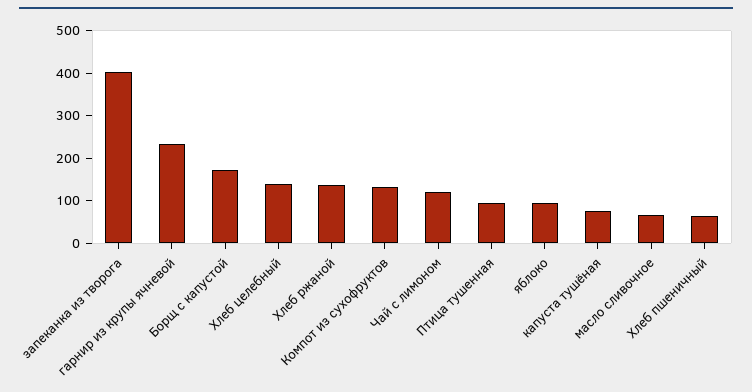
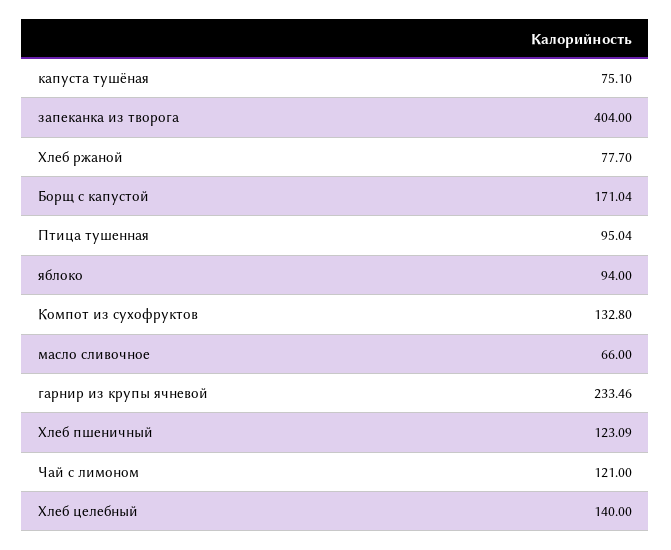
  {
    "запеканка из творога": 404,
    "гарнир из крупы ячневой": 233.46,
    "Борщ с капустой": 171.04,
    "Хлеб целебный": 140,
-   "Хлеб ржаной": 140,
+   "Хлеб ржаной": 77.7,
    "Компот из сухофруктов": 132.8,
    "Чай с лимоном": 121,
    "Птица тушенная": 95.04,
    "яблоко": 94,
    "капуста тушёная": 75.1,
    "масло сливочное": 66,
-   "Хлеб пшеничный": 60
+   "Хлеб пшеничный": 123.09
  }

